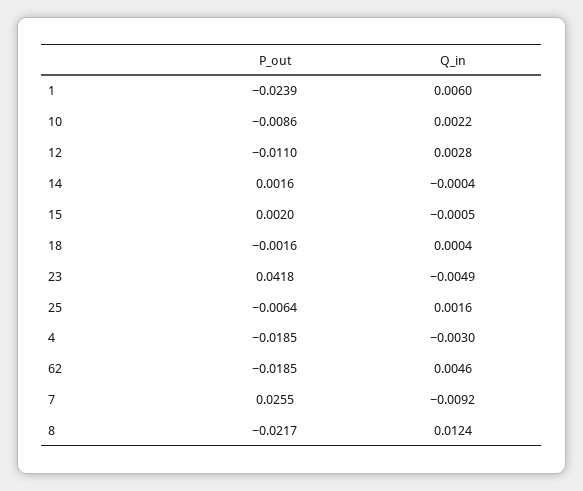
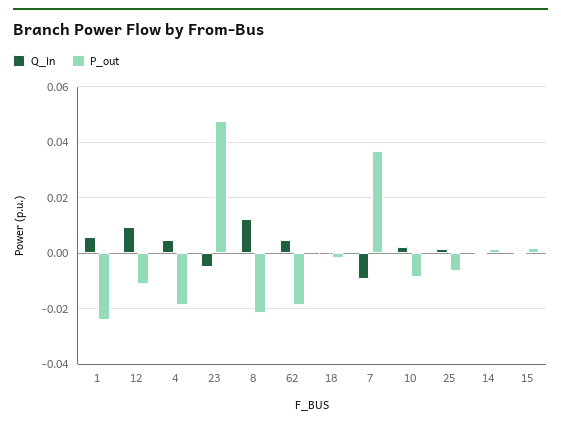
  {
    "P_out": {
      "1": -0.0239,
      "10": -0.0086,
      "12": -0.011,
      "14": 0.0016,
      "15": 0.002,
      "18": -0.0016,
-     "23": 0.0418,
+     "23": 0.0475,
      "25": -0.0064,
      "4": -0.0185,
      "62": -0.0185,
-     "7": 0.0255,
+     "7": 0.0375,
      "8": -0.0217
    },
    "Q_in": {
      "1": 0.006,
      "10": 0.0022,
-     "12": 0.0028,
+     "12": 0.01,
      "14": -0.0004,
      "15": -0.0005,
      "18": 0.0004,
      "23": -0.0049,
      "25": 0.0016,
-     "4": -0.003,
+     "4": 0.005,
      "62": 0.0046,
      "7": -0.0092,
      "8": 0.0124
    }
  }

